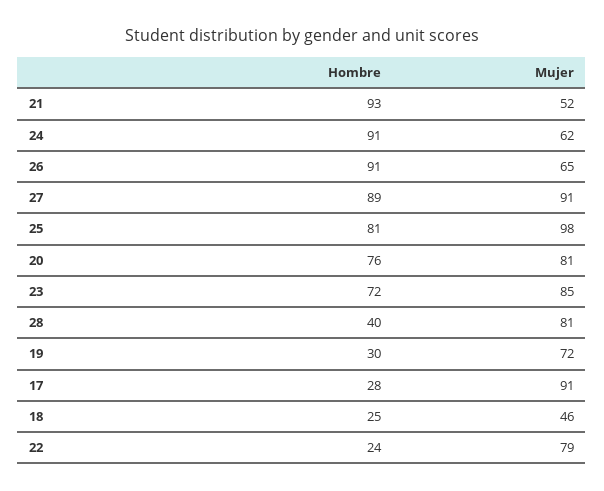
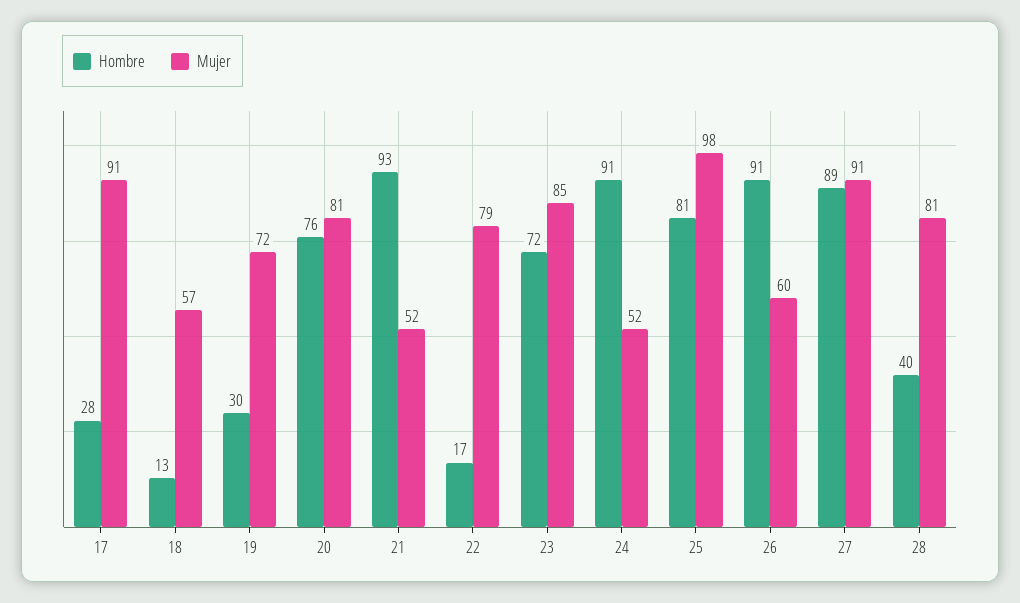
  {
    "Hombre": {
      "21": 93,
      "24": 91,
      "26": 91,
      "27": 89,
      "25": 81,
      "20": 76,
      "23": 72,
      "28": 40,
      "19": 30,
      "17": 28,
-     "18": 25,
+     "18": 13,
-     "22": 24
+     "22": 17
    },
    "Mujer": {
      "21": 52,
-     "24": 62,
+     "24": 52,
-     "26": 65,
+     "26": 60,
      "27": 91,
      "25": 98,
      "20": 81,
      "23": 85,
      "28": 81,
      "19": 72,
      "17": 91,
-     "18": 46,
+     "18": 57,
      "22": 79
    }
  }

